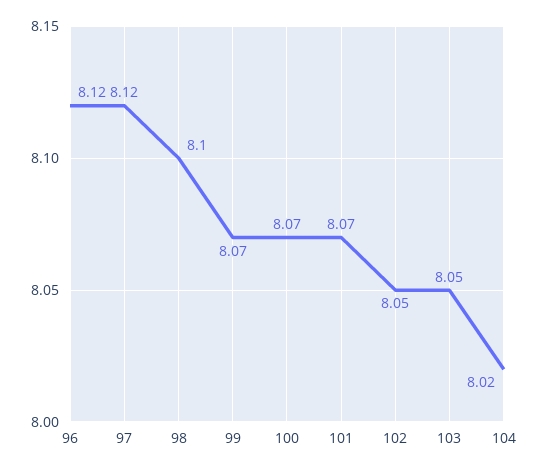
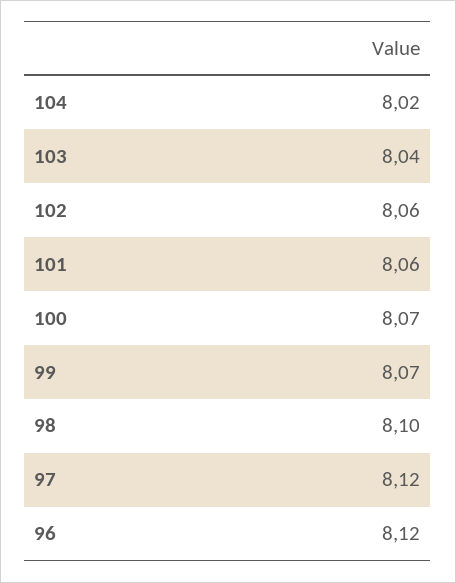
  {
    "96": 8.12,
    "97": 8.12,
    "98": 8.1,
    "99": 8.07,
    "100": 8.07,
-   "101": 8.07,
+   "101": 8.06,
-   "102": 8.05,
+   "102": 8.06,
-   "103": 8.05,
+   "103": 8.04,
    "104": 8.02
  }

